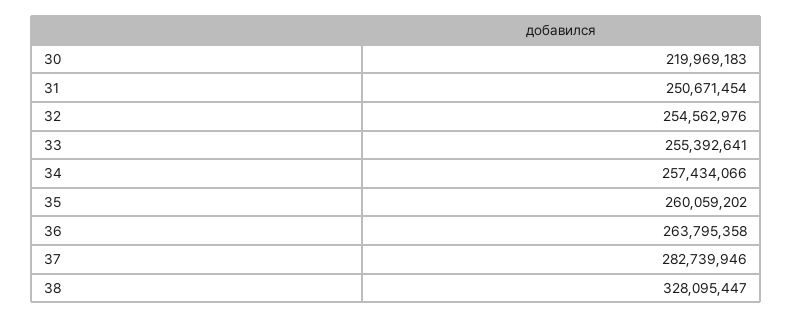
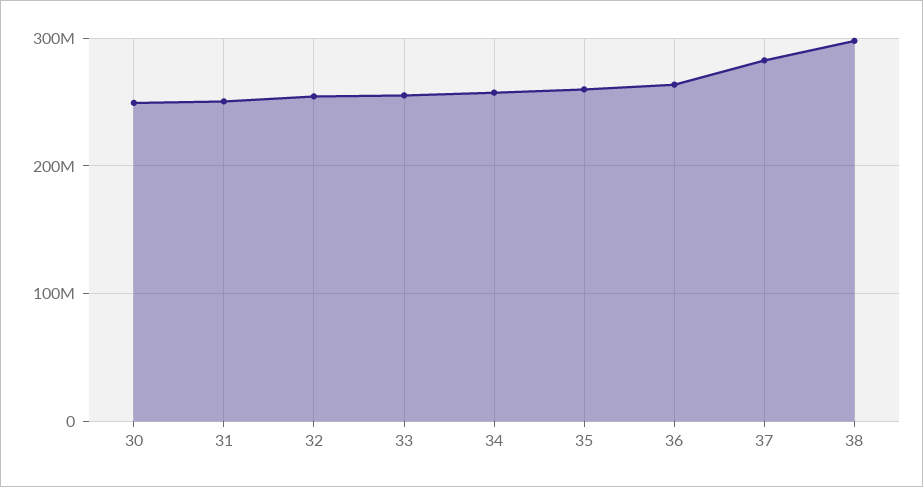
  {
-   "30": 219969183,
+   "30": 250000000,
    "31": 250671454,
    "32": 254562976,
    "33": 255392641,
    "34": 257434066,
    "35": 260059202,
    "36": 263795358,
    "37": 282739946,
-   "38": 328095447
+   "38": 300000000
  }

